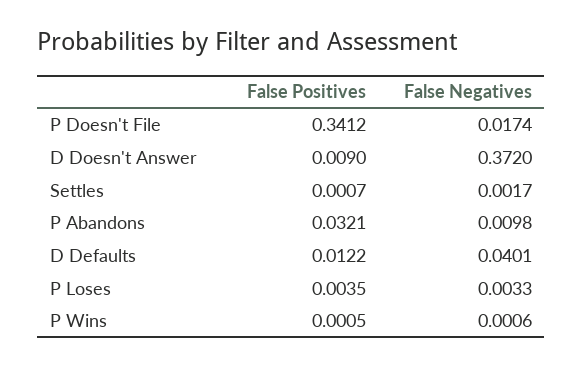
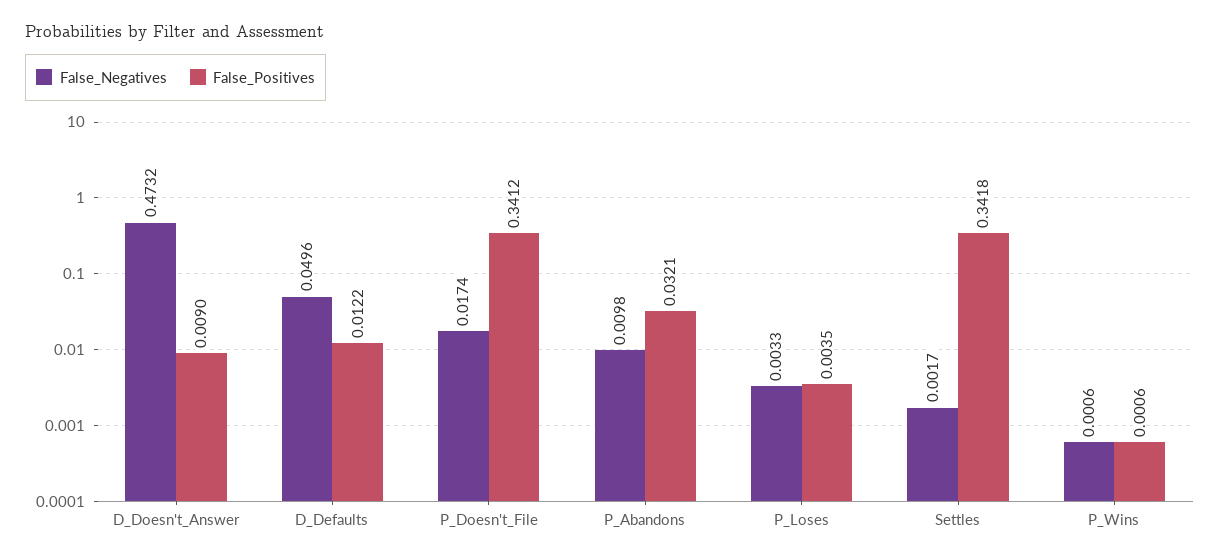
  {
    "False Positives": {
      "P Doesn't File": 0.3412,
      "D Doesn't Answer": 0.009,
-     "Settles": 0.0007,
+     "Settles": 0.3418,
      "P Abandons": 0.0321,
      "D Defaults": 0.0122,
      "P Loses": 0.0035,
-     "P Wins": 0.0005
+     "P Wins": 0.0006
    },
    "False Negatives": {
      "P Doesn't File": 0.0174,
-     "D Doesn't Answer": 0.372,
+     "D Doesn't Answer": 0.4732,
      "Settles": 0.0017,
      "P Abandons": 0.0098,
-     "D Defaults": 0.0401,
+     "D Defaults": 0.0496,
      "P Loses": 0.0033,
      "P Wins": 0.0006
    }
  }

